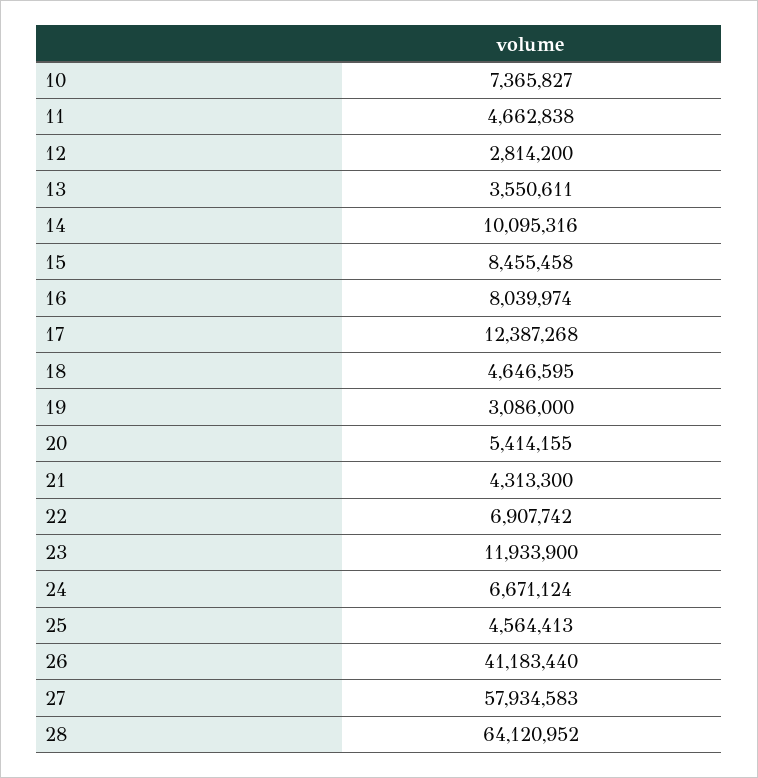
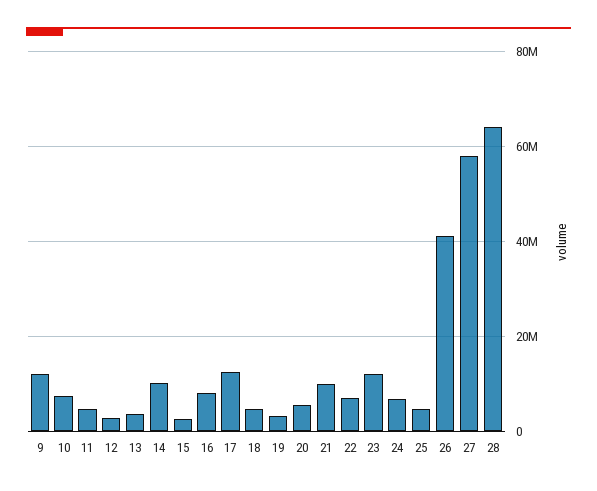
  {
    "10": 7365827,
    "11": 4662838,
    "12": 2814200,
    "13": 3550611,
    "14": 10095316,
-   "15": 8455458,
+   "15": 2000000,
    "16": 8039974,
    "17": 12387268,
    "18": 4646595,
    "19": 3086000,
    "20": 5414155,
-   "21": 4313300,
+   "21": 10000000,
    "22": 6907742,
    "23": 11933900,
    "24": 6671124,
    "25": 4564413,
    "26": 41183440,
    "27": 57934583,
-   "28": 64120952
+   "28": 64120952,
+   "9": 12000000
  }

